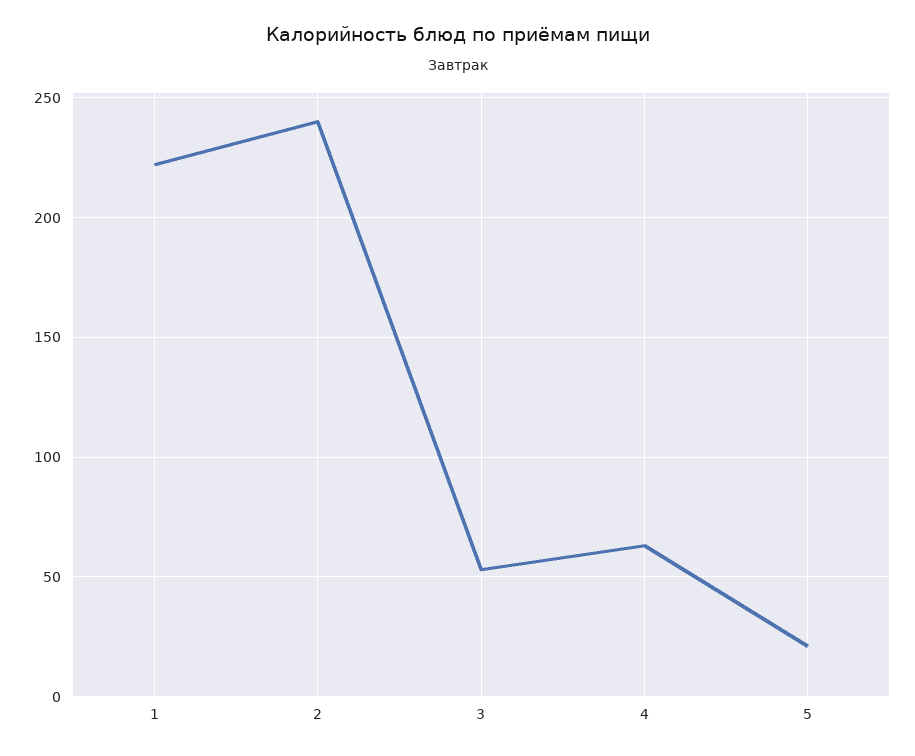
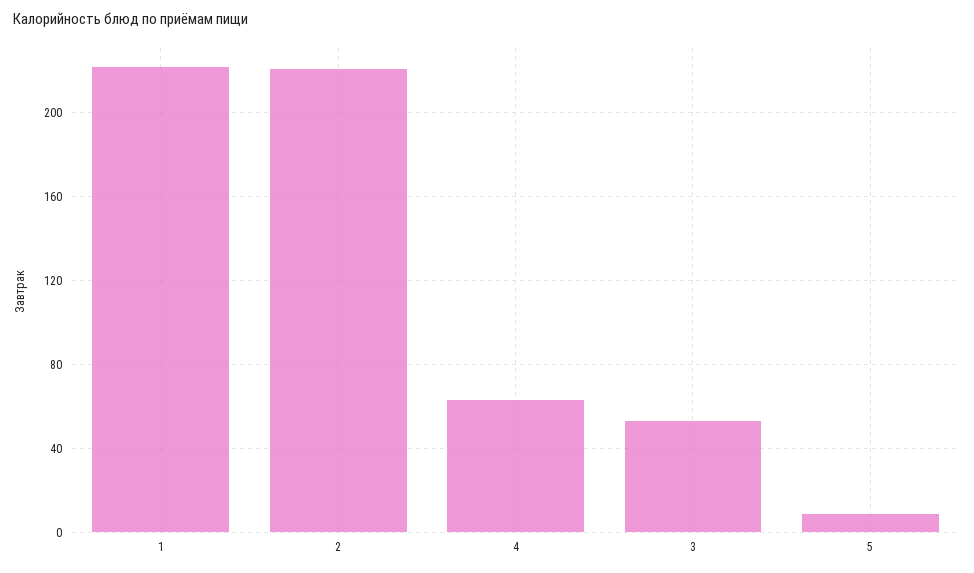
  {
    "1": 220,
-   "2": 240,
+   "2": 220,
    "3": 55,
    "4": 65,
-   "5": 20
+   "5": 10
  }

